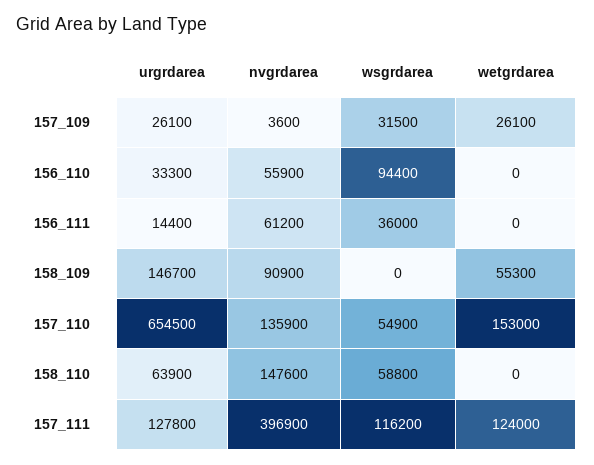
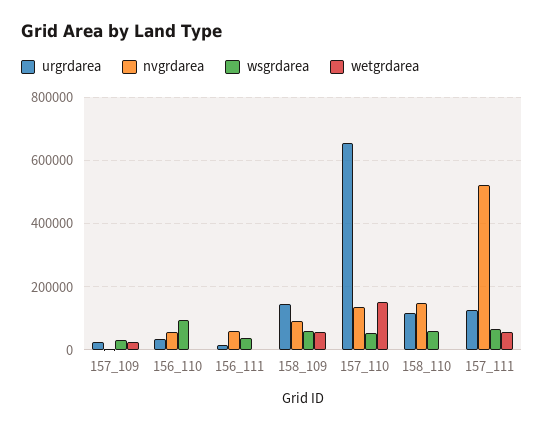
  {
    "urgrdarea": {
      "157_109": 26100,
      "156_110": 33300,
      "156_111": 14400,
      "158_109": 146700,
      "157_110": 654500,
-     "158_110": 63900,
+     "158_110": 120000,
      "157_111": 127800
    },
    "nvgrdarea": {
      "157_109": 3600,
      "156_110": 55900,
      "156_111": 61200,
      "158_109": 90900,
      "157_110": 135900,
      "158_110": 147600,
-     "157_111": 396900
+     "157_111": 520000
    },
    "wsgrdarea": {
      "157_109": 31500,
      "156_110": 94400,
      "156_111": 36000,
-     "158_109": 0,
+     "158_109": 60000,
      "157_110": 54900,
      "158_110": 58800,
-     "157_111": 116200
+     "157_111": 60000
    },
    "wetgrdarea": {
      "157_109": 26100,
      "156_110": 0,
      "156_111": 0,
      "158_109": 55300,
      "157_110": 153000,
      "158_110": 0,
-     "157_111": 124000
+     "157_111": 60000
    }
  }

